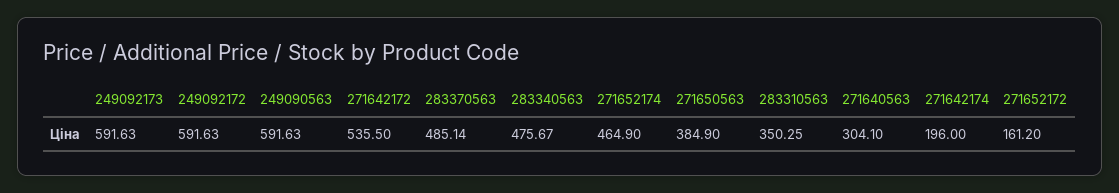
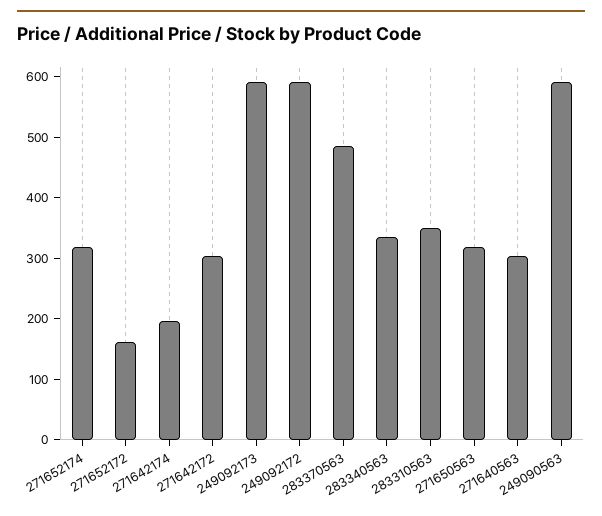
  {
    "249092173": 591.63,
    "249092172": 591.63,
    "249090563": 591.63,
-   "271642172": 535.5,
+   "271642172": 300,
    "283370563": 485.14,
-   "283340563": 475.67,
+   "283340563": 340,
-   "271652174": 464.9,
+   "271652174": 320,
-   "271650563": 384.9,
+   "271650563": 320,
    "283310563": 350.25,
    "271640563": 304.1,
    "271642174": 196,
    "271652172": 161.2
  }

